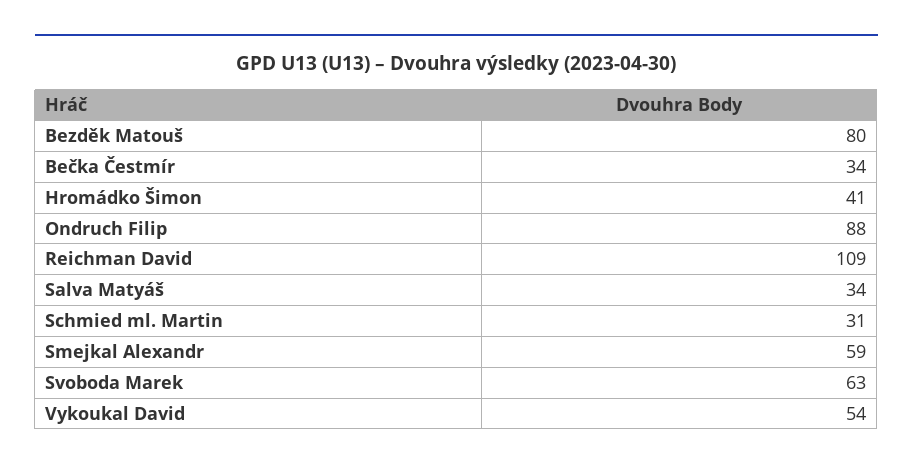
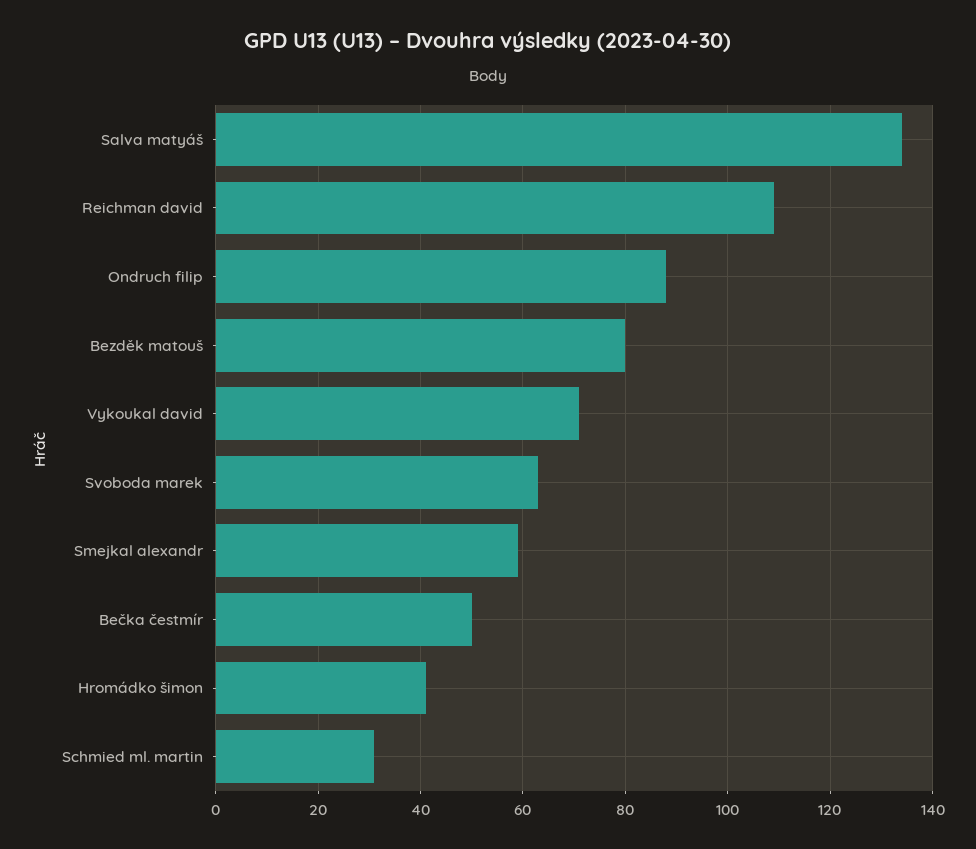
  {
    "Bezděk Matouš": 80,
-   "Bečka Čestmír": 34,
+   "Bečka Čestmír": 50,
    "Hromádko Šimon": 41,
    "Ondruch Filip": 88,
    "Reichman David": 109,
-   "Salva Matyáš": 34,
+   "Salva Matyáš": 135,
    "Schmied ml. Martin": 31,
    "Smejkal Alexandr": 59,
    "Svoboda Marek": 63,
-   "Vykoukal David": 54
+   "Vykoukal David": 70
  }

